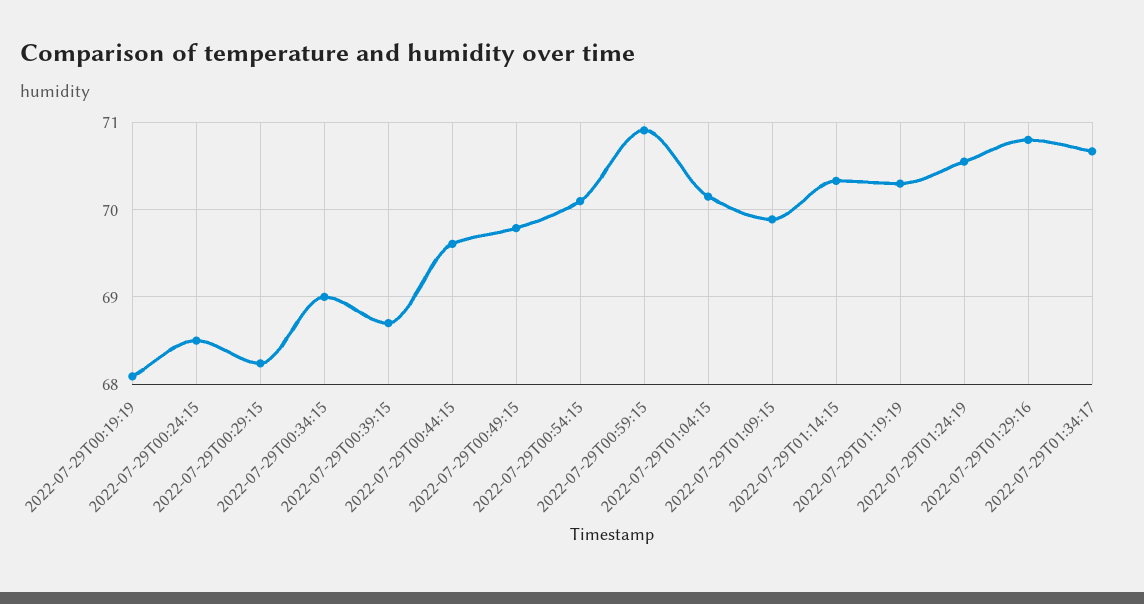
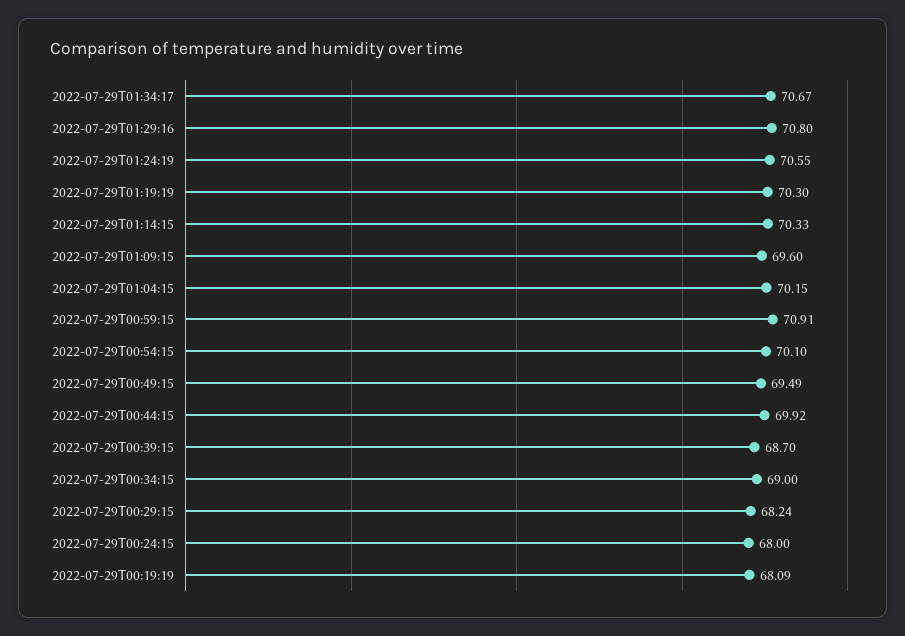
  {
    "2022-07-29T00:19:19": 68.09,
-   "2022-07-29T00:24:15": 68.5,
+   "2022-07-29T00:24:15": 68,
    "2022-07-29T00:29:15": 68.24,
    "2022-07-29T00:34:15": 69,
    "2022-07-29T00:39:15": 68.7,
-   "2022-07-29T00:44:15": 69.6,
+   "2022-07-29T00:44:15": 69.92,
-   "2022-07-29T00:49:15": 69.8,
+   "2022-07-29T00:49:15": 69.49,
    "2022-07-29T00:54:15": 70.1,
    "2022-07-29T00:59:15": 70.91,
    "2022-07-29T01:04:15": 70.15,
-   "2022-07-29T01:09:15": 69.9,
+   "2022-07-29T01:09:15": 69.6,
    "2022-07-29T01:14:15": 70.33,
    "2022-07-29T01:19:19": 70.3,
    "2022-07-29T01:24:19": 70.55,
    "2022-07-29T01:29:16": 70.8,
    "2022-07-29T01:34:17": 70.67
  }

